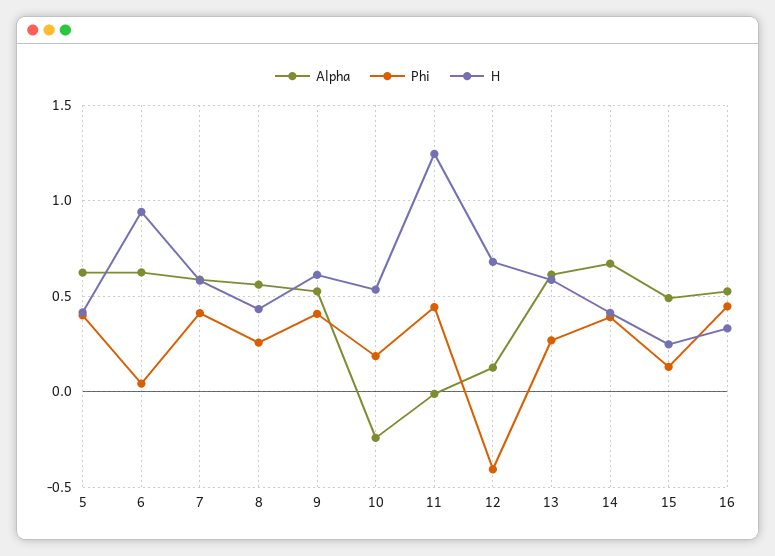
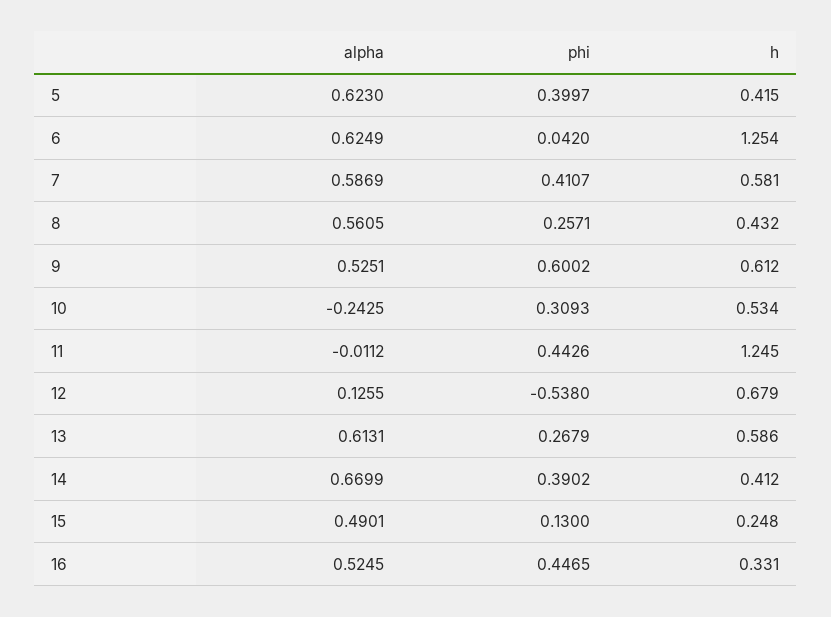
  {
    "Alpha": {
      "5": 0.623,
      "6": 0.6249,
      "7": 0.5869,
      "8": 0.5605,
      "9": 0.5251,
      "10": -0.2425,
      "11": -0.0112,
      "12": 0.1255,
      "13": 0.6131,
      "14": 0.6699,
      "15": 0.4901,
      "16": 0.5245
    },
    "Phi": {
      "5": 0.3997,
      "6": 0.042,
      "7": 0.4107,
      "8": 0.2571,
-     "9": 0.4,
+     "9": 0.6002,
-     "10": 0.2,
+     "10": 0.3093,
      "11": 0.4426,
-     "12": -0.4,
+     "12": -0.538,
      "13": 0.2679,
      "14": 0.3902,
      "15": 0.13,
      "16": 0.4465
    },
    "H": {
      "5": 0.415,
-     "6": 0.95,
+     "6": 1.254,
      "7": 0.581,
      "8": 0.432,
      "9": 0.612,
      "10": 0.534,
      "11": 1.245,
      "12": 0.679,
      "13": 0.586,
      "14": 0.412,
      "15": 0.248,
      "16": 0.331
    }
  }

